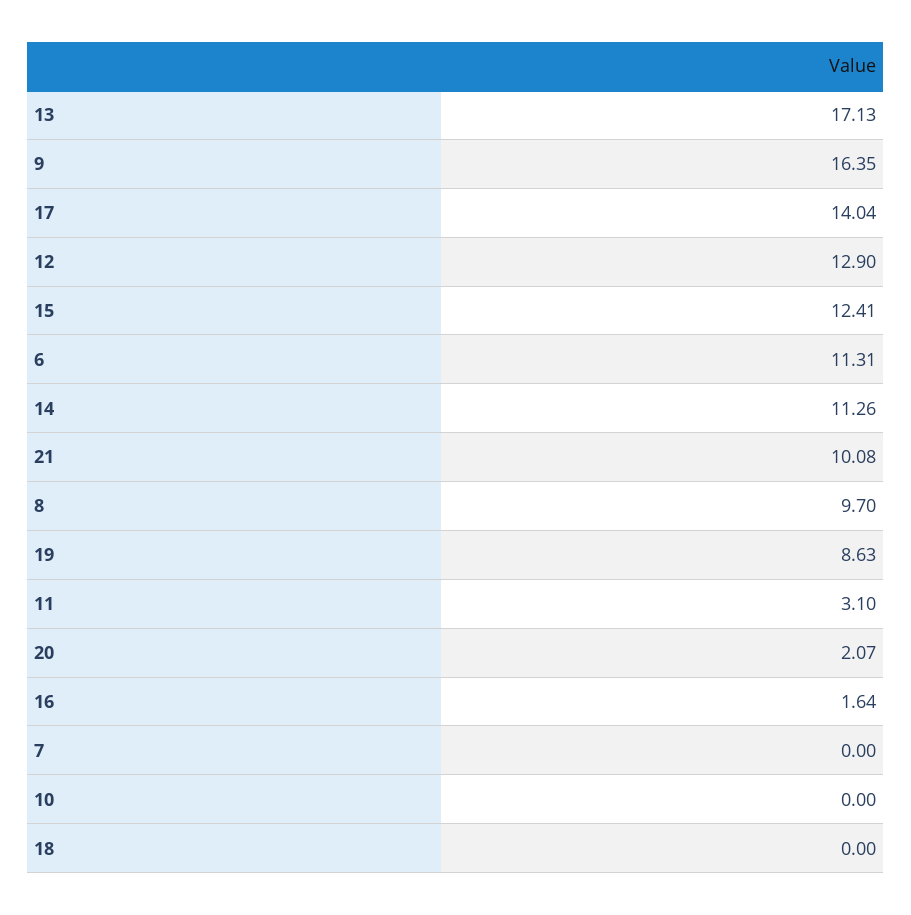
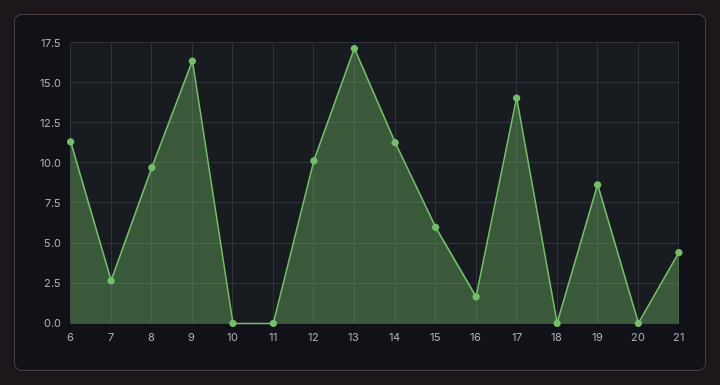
  {
    "13": 17.13,
    "9": 16.35,
    "17": 14.04,
-   "12": 12.9,
+   "12": 10,
-   "15": 12.41,
+   "15": 6,
    "6": 11.31,
    "14": 11.26,
-   "21": 10.08,
+   "21": 4.5,
    "8": 9.7,
    "19": 8.63,
-   "11": 3.1,
+   "11": 0,
-   "20": 2.07,
+   "20": 0,
    "16": 1.64,
-   "7": 0,
+   "7": 2.5,
    "10": 0,
    "18": 0
  }

